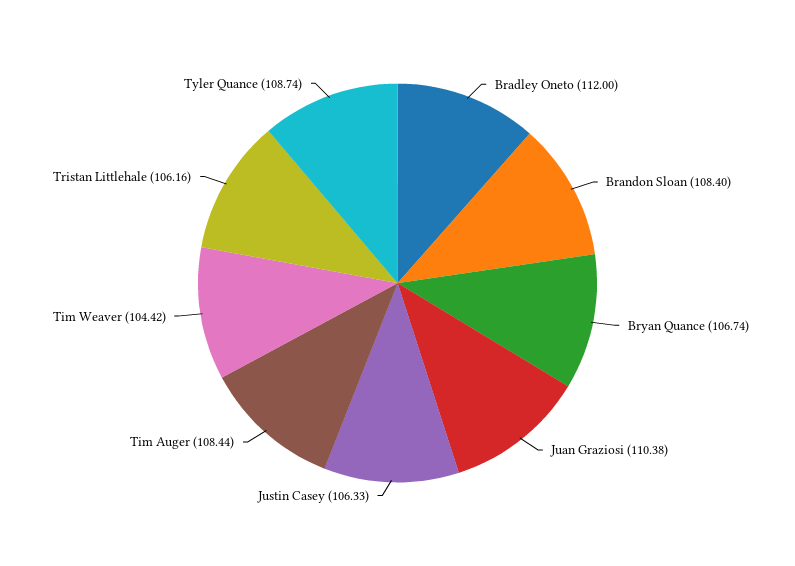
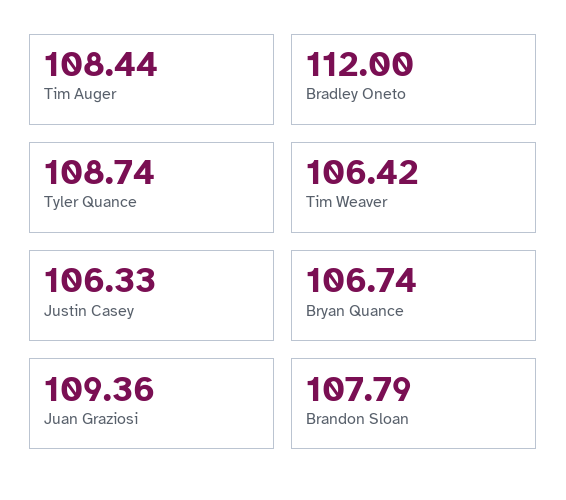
  {
    "Bradley Oneto": 112,
-   "Brandon Sloan": 108.4,
+   "Brandon Sloan": 107.79,
    "Bryan Quance": 106.74,
-   "Juan Graziosi": 110.38,
+   "Juan Graziosi": 109.36,
    "Justin Casey": 106.33,
    "Tim Auger": 108.44,
-   "Tim Weaver": 104.42,
+   "Tim Weaver": 106.42,
-   "Tristan Littlehale": 106.16,
    "Tyler Quance": 108.74
  }

